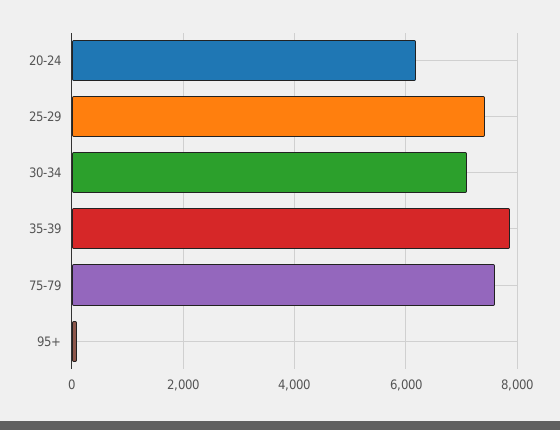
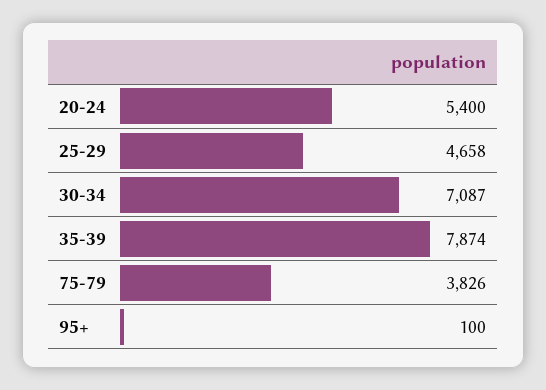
  {
-   "20-24": 6200,
+   "20-24": 5400,
-   "25-29": 7400,
+   "25-29": 4658,
    "30-34": 7087,
    "35-39": 7874,
-   "75-79": 7600,
+   "75-79": 3826,
    "95+": 100
  }

